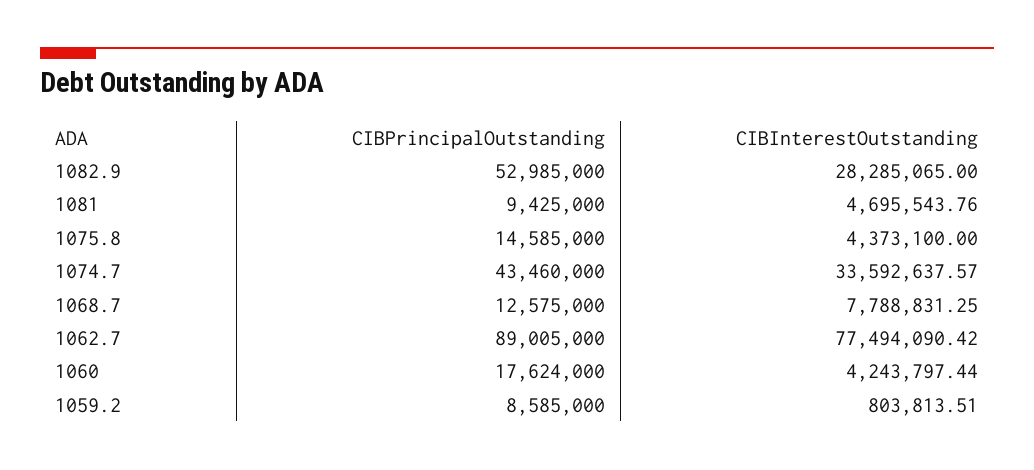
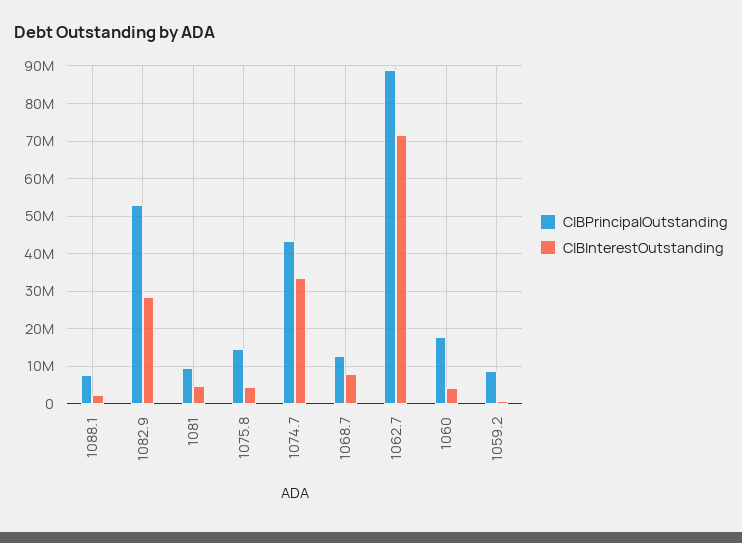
  {
    "CIBPrincipalOutstanding": {
      "1082.9": 52985000,
      "1081": 9425000,
      "1075.8": 14585000,
      "1074.7": 43460000,
      "1068.7": 12575000,
      "1062.7": 89005000,
      "1060": 17624000,
-     "1059.2": 8585000
+     "1059.2": 8585000,
+     "1088.1": 8000000
    },
    "CIBInterestOutstanding": {
      "1082.9": 28285065,
      "1081": 4695543.76,
      "1075.8": 4373100,
      "1074.7": 33592637.57,
      "1068.7": 7788831.25,
-     "1062.7": 77494090.42,
+     "1062.7": 72000000,
      "1060": 4243797.44,
-     "1059.2": 803813.51
+     "1059.2": 803813.51,
+     "1088.1": 2000000
    }
  }

